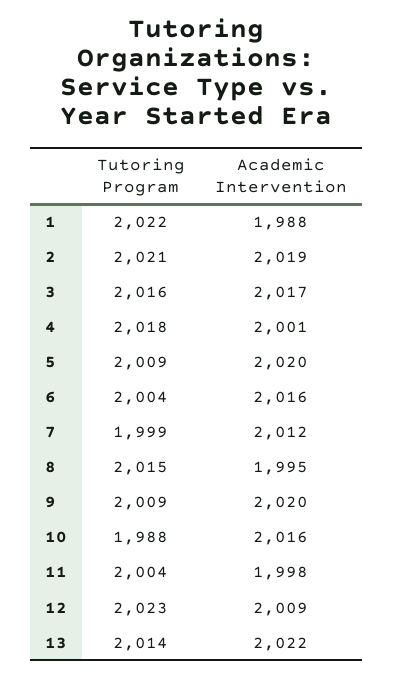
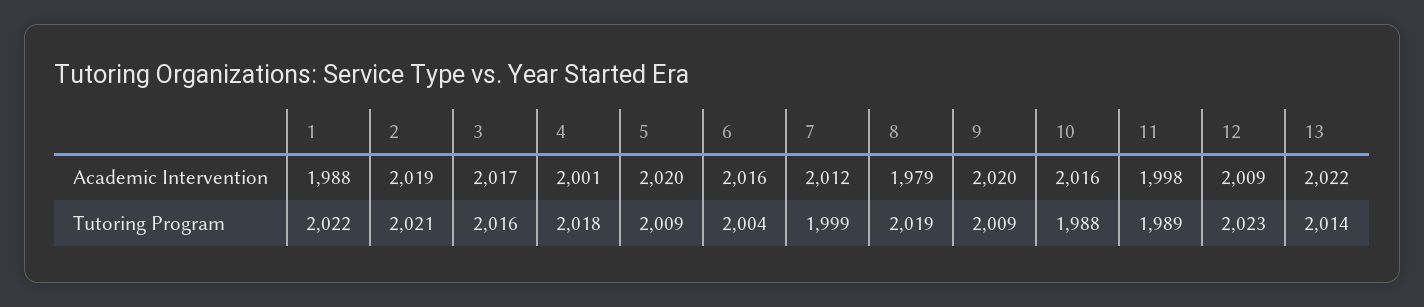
  {
    "Tutoring Program": {
      "1": 2022,
      "2": 2021,
      "3": 2016,
      "4": 2018,
      "5": 2009,
      "6": 2004,
      "7": 1999,
-     "8": 2015,
+     "8": 2019,
      "9": 2009,
      "10": 1988,
-     "11": 2004,
+     "11": 1989,
      "12": 2023,
      "13": 2014
    },
    "Academic Intervention": {
      "1": 1988,
      "2": 2019,
      "3": 2017,
      "4": 2001,
      "5": 2020,
      "6": 2016,
      "7": 2012,
-     "8": 1995,
+     "8": 1979,
      "9": 2020,
      "10": 2016,
      "11": 1998,
      "12": 2009,
      "13": 2022
    }
  }

